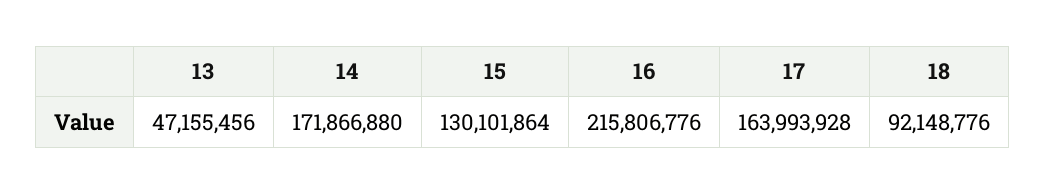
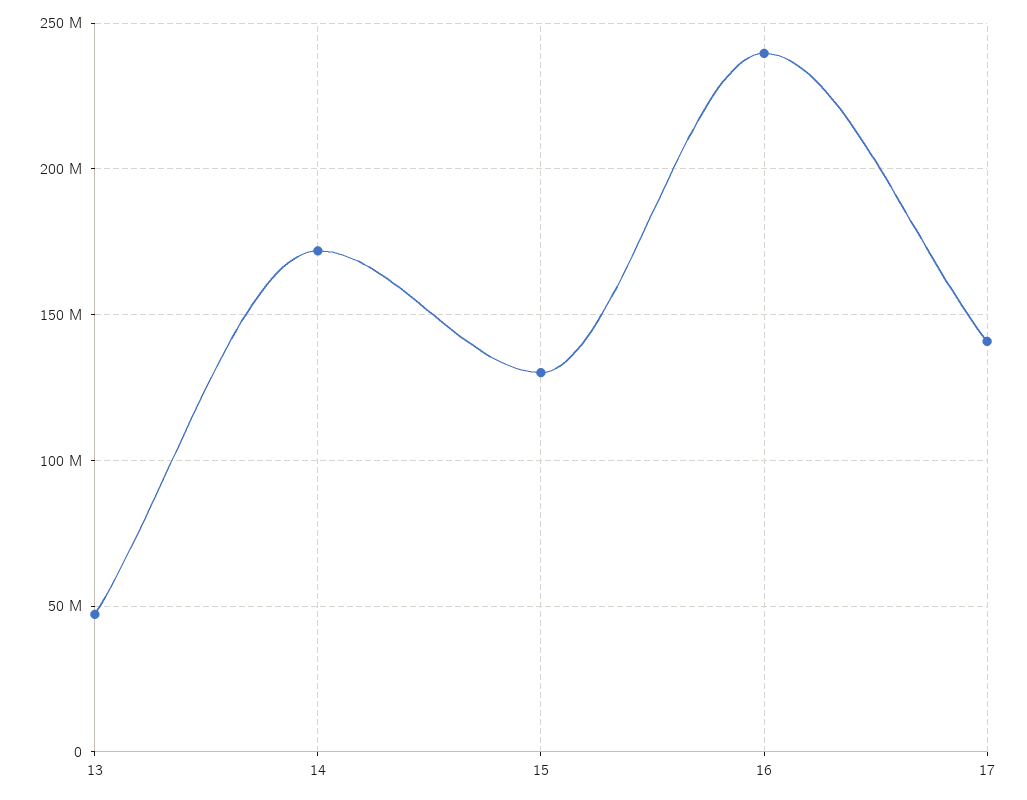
  {
    "13": 47155456,
    "14": 171866880,
    "15": 130101864,
-   "16": 215806776,
+   "16": 240000000,
-   "17": 163993928,
+   "17": 140000000
-   "18": 92148776
  }

